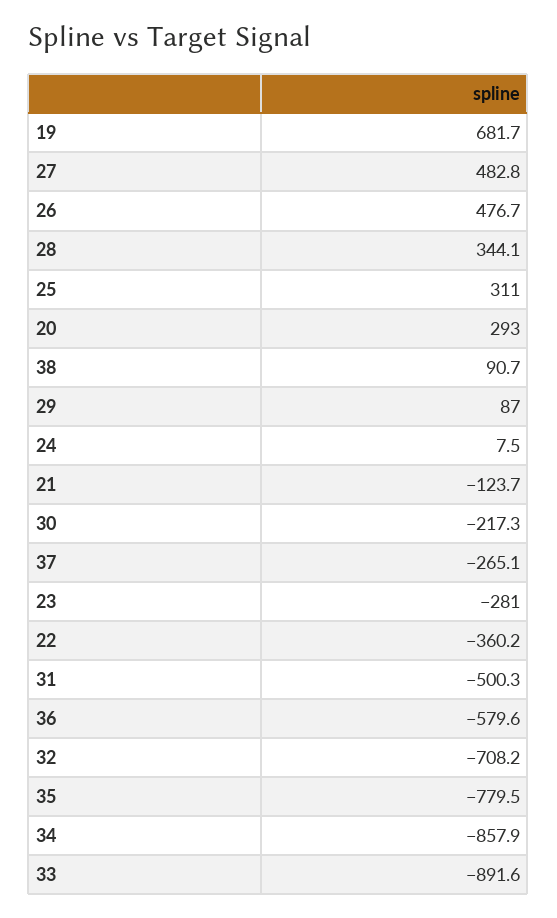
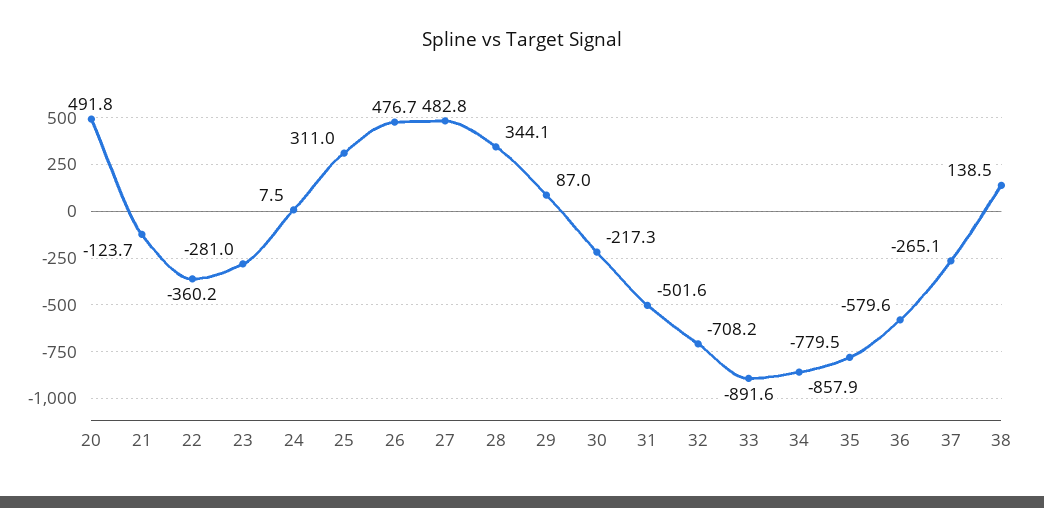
  {
-   "19": 681.7,
    "27": 482.8,
    "26": 476.7,
    "28": 344.1,
    "25": 311,
-   "20": 293,
+   "20": 491.8,
-   "38": 90.7,
+   "38": 138.5,
    "29": 87,
    "24": 7.5,
    "21": -123.7,
    "30": -217.3,
    "37": -265.1,
    "23": -281,
    "22": -360.2,
-   "31": -500.3,
+   "31": -501.6,
    "36": -579.6,
    "32": -708.2,
    "35": -779.5,
    "34": -857.9,
    "33": -891.6
  }

